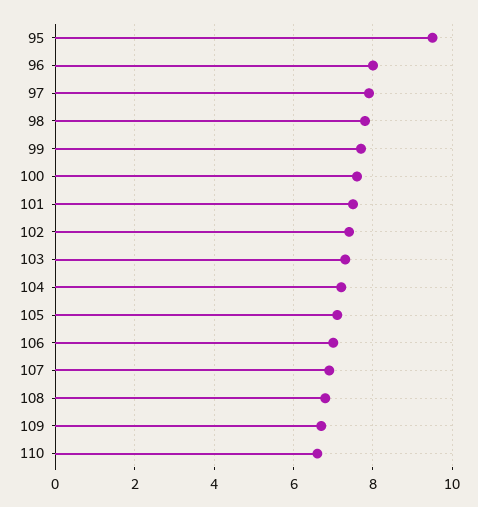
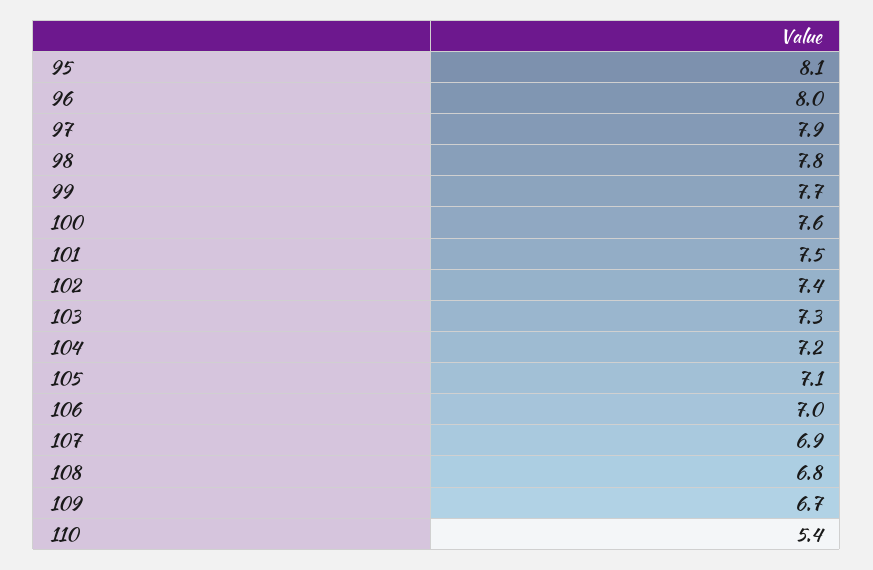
  {
-   "95": 9.5,
+   "95": 8.1,
    "96": 8,
    "97": 7.9,
    "98": 7.8,
    "99": 7.7,
    "100": 7.6,
    "101": 7.5,
    "102": 7.4,
    "103": 7.3,
    "104": 7.2,
    "105": 7.1,
    "106": 7,
    "107": 6.9,
    "108": 6.8,
    "109": 6.7,
-   "110": 6.5
+   "110": 5.4
  }

